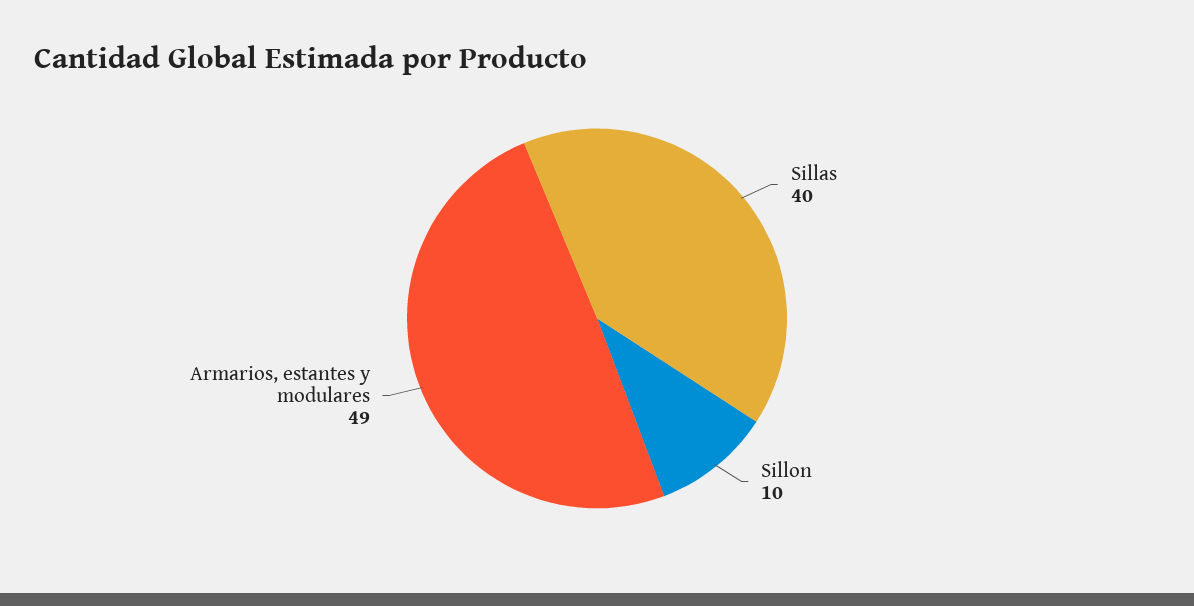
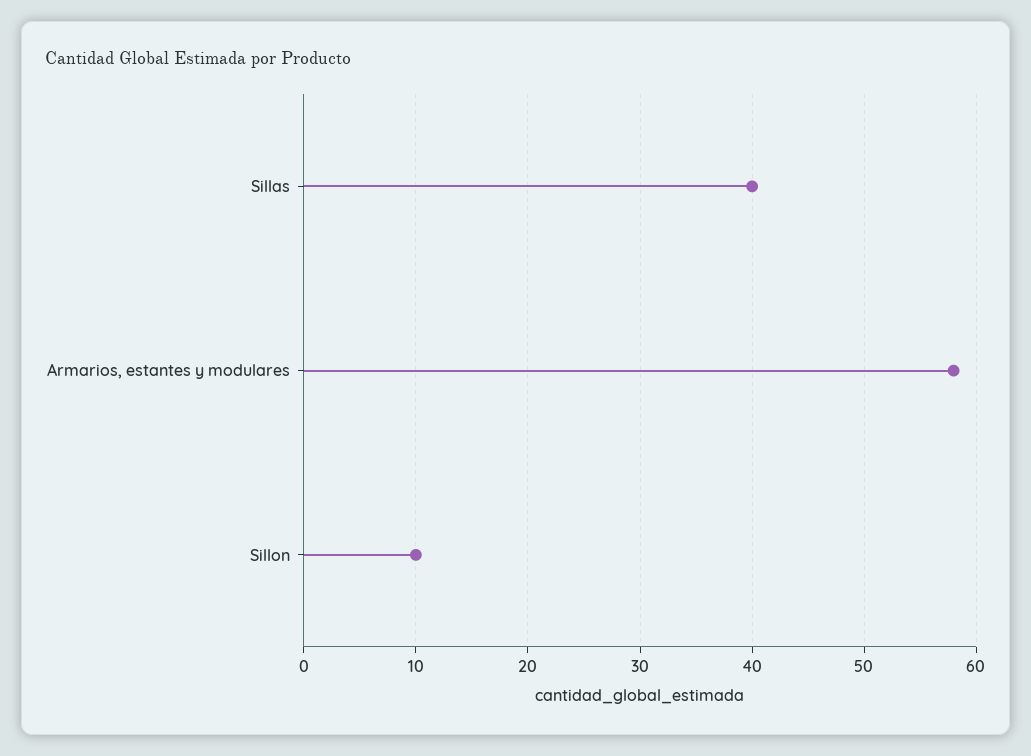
  {
    "Sillas": 40,
    "Sillon": 10,
-   "Armarios, estantes y modulares": 49
+   "Armarios, estantes y modulares": 58
  }

